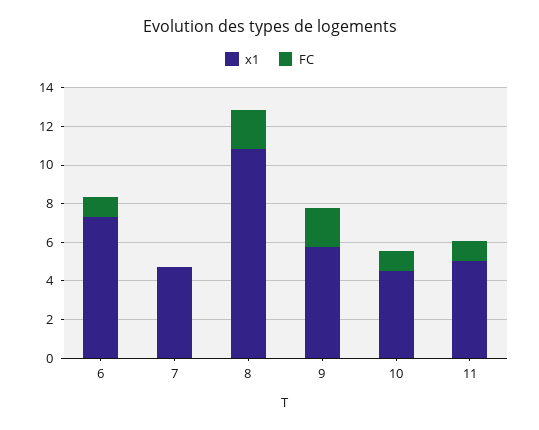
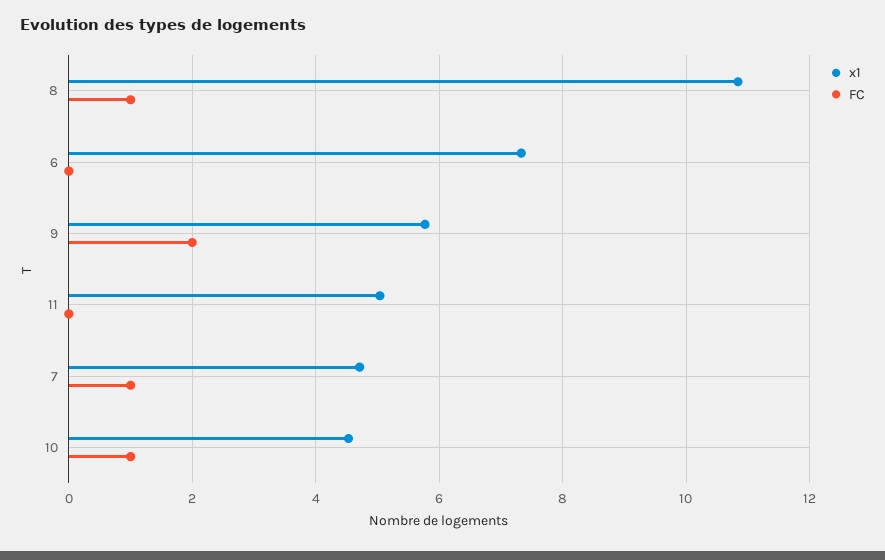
  {
    "x1": {
      "6": 7.4,
      "7": 4.8,
      "8": 10.8,
      "9": 5.8,
      "10": 4.6,
      "11": 5
    },
    "FC": {
-     "6": 1,
+     "6": 0,
-     "7": 0,
+     "7": 1,
-     "8": 2,
+     "8": 1,
      "9": 2,
      "10": 1,
-     "11": 1
+     "11": 0
    }
  }

